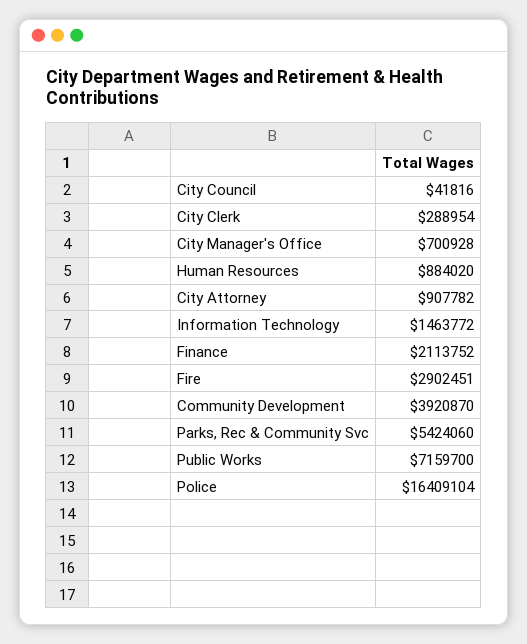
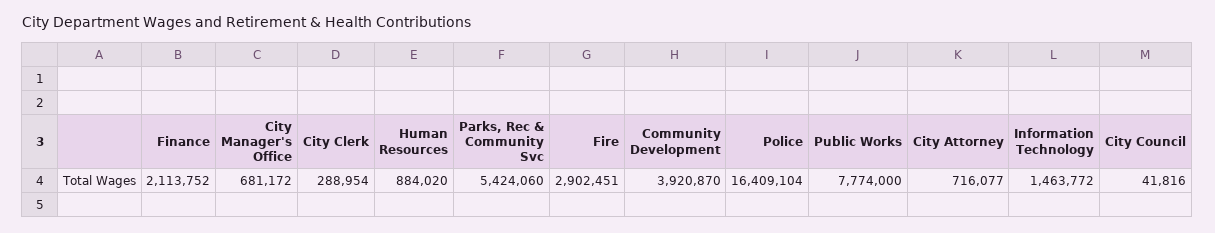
  {
    "City Council": 41816,
    "City Clerk": 288954,
-   "City Manager's Office": 700928,
+   "City Manager's Office": 681172,
    "Human Resources": 884020,
-   "City Attorney": 907782,
+   "City Attorney": 716077,
    "Information Technology": 1463772,
    "Finance": 2113752,
    "Fire": 2902451,
    "Community Development": 3920870,
    "Parks, Rec & Community Svc": 5424060,
-   "Public Works": 7159700,
+   "Public Works": 7774000,
    "Police": 16409104
  }

